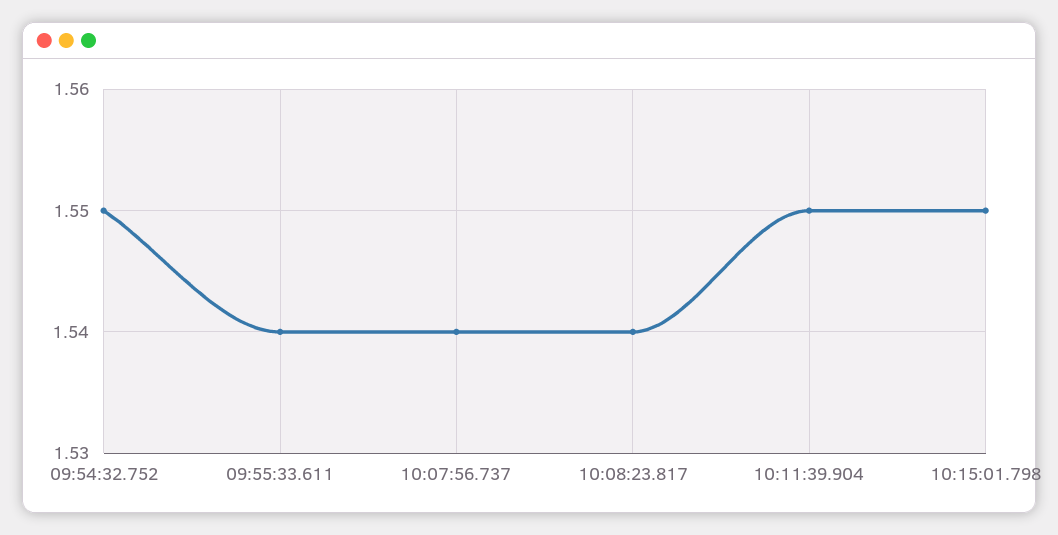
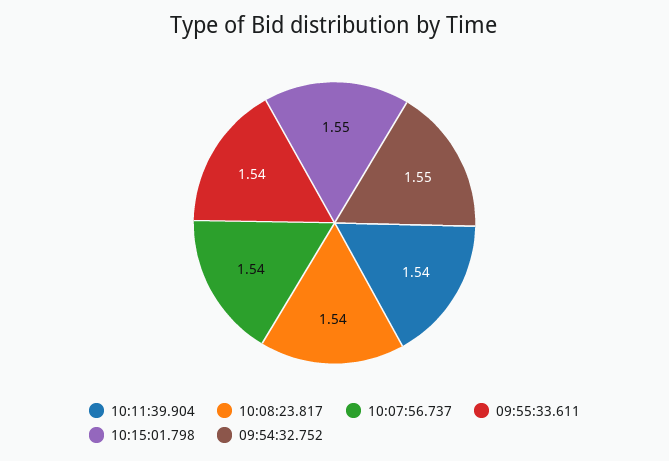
  {
    "09:54:32.752": 1.55,
    "09:55:33.611": 1.54,
    "10:07:56.737": 1.54,
    "10:08:23.817": 1.54,
-   "10:11:39.904": 1.55,
+   "10:11:39.904": 1.54,
    "10:15:01.798": 1.55
  }

